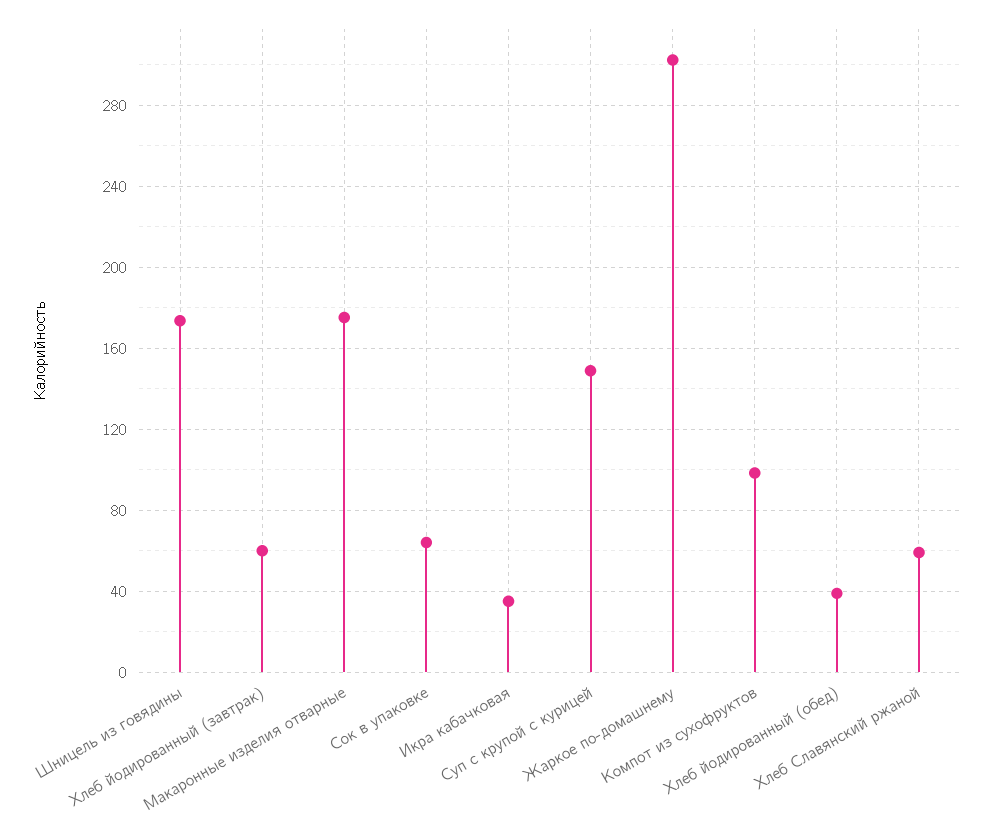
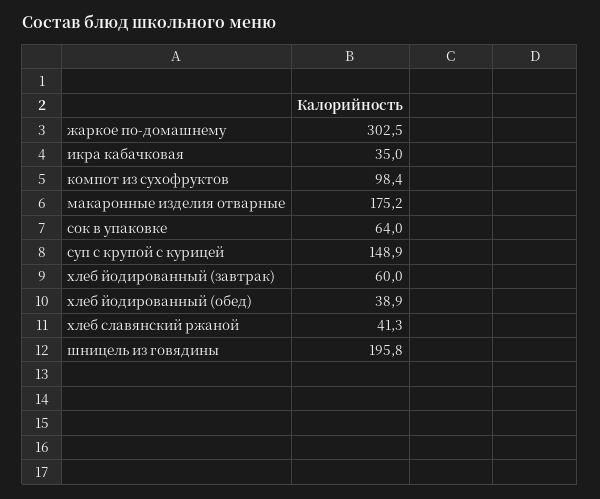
  {
-   "Шницель из говядины": 175,
+   "Шницель из говядины": 195.8,
    "Хлеб йодированный (завтрак)": 60,
    "Макаронные изделия отварные": 175.2,
    "Сок в упаковке": 64,
    "Икра кабачковая": 35,
    "Суп с крупой с курицей": 148.9,
    "Жаркое по-домашнему": 302.5,
    "Компот из сухофруктов": 98.4,
    "Хлеб йодированный (обед)": 38.9,
-   "Хлеб Славянский ржаной": 60
+   "Хлеб Славянский ржаной": 41.3
  }

